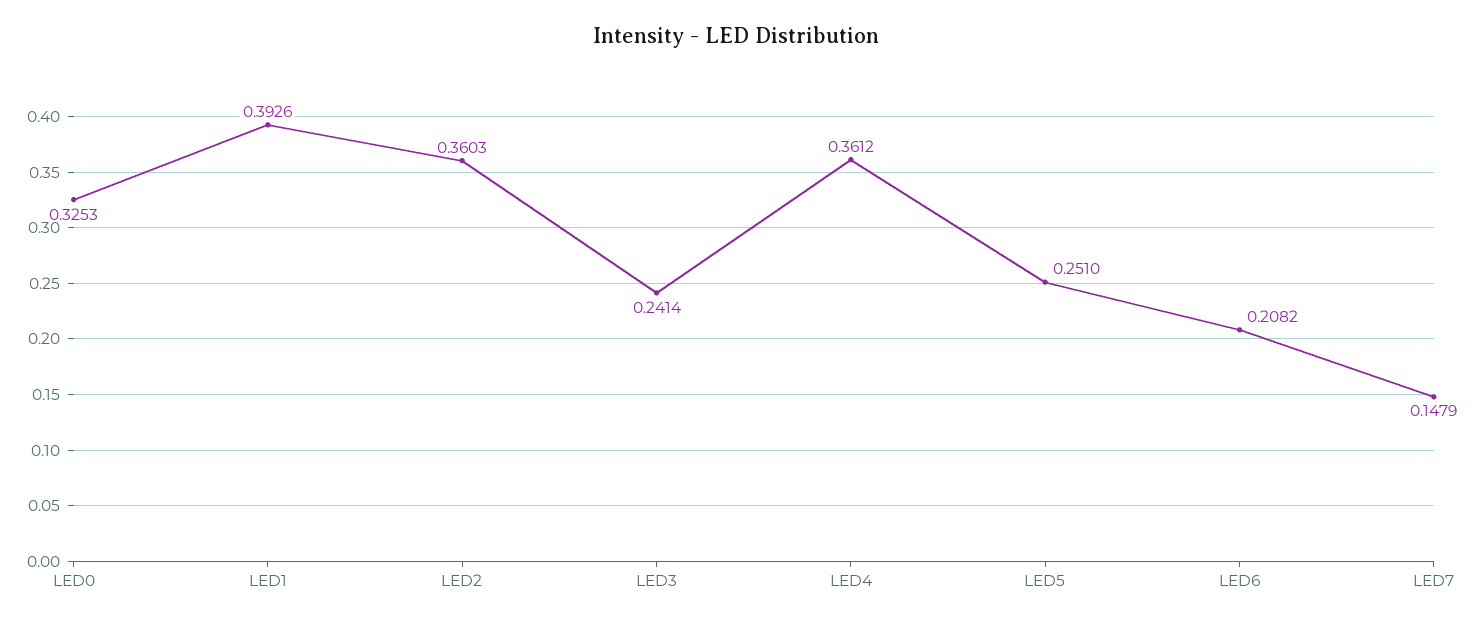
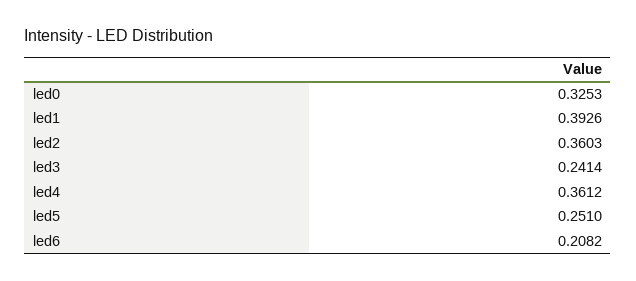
  {
    "LED0": 0.3253,
    "LED1": 0.3926,
    "LED2": 0.3603,
    "LED3": 0.2414,
    "LED4": 0.3612,
    "LED5": 0.251,
-   "LED6": 0.2082,
+   "LED6": 0.2082
-   "LED7": 0.1479
  }

